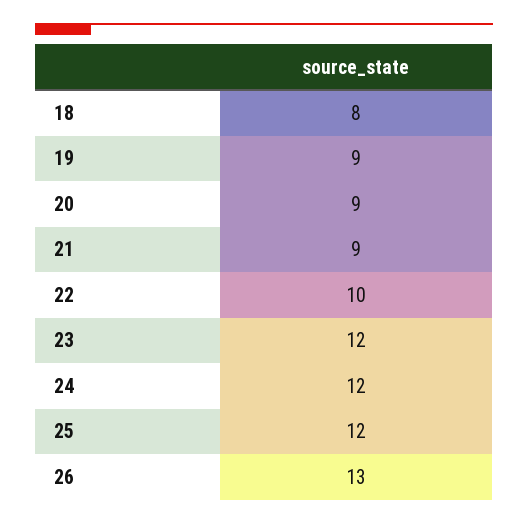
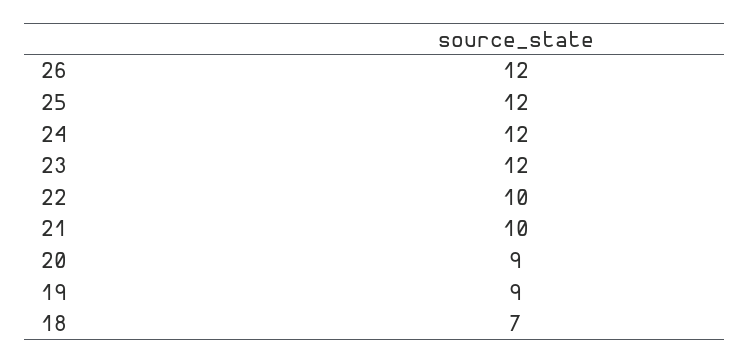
  {
-   "18": 8,
+   "18": 7,
    "19": 9,
    "20": 9,
-   "21": 9,
+   "21": 10,
    "22": 10,
    "23": 12,
    "24": 12,
    "25": 12,
-   "26": 13
+   "26": 12
  }

